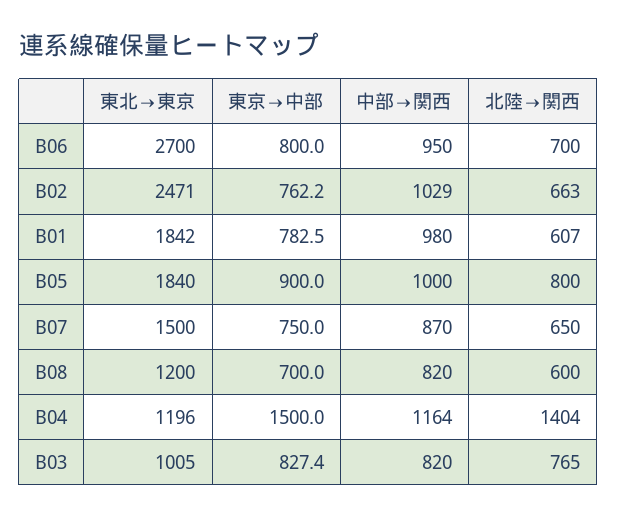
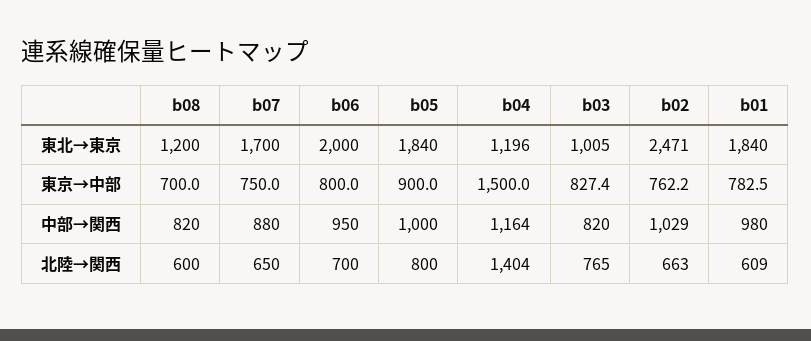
  {
    "東北→東京": {
-     "B06": 2700,
+     "B06": 2000,
      "B02": 2471,
-     "B01": 1842,
+     "B01": 1840,
      "B05": 1840,
-     "B07": 1500,
+     "B07": 1700,
      "B08": 1200,
      "B04": 1196,
      "B03": 1005
    },
    "東京→中部": {
      "B06": 800,
      "B02": 762.2,
      "B01": 782.5,
      "B05": 900,
      "B07": 750,
      "B08": 700,
      "B04": 1500,
      "B03": 827.4
    },
    "中部→関西": {
      "B06": 950,
      "B02": 1029,
      "B01": 980,
      "B05": 1000,
-     "B07": 870,
+     "B07": 880,
      "B08": 820,
      "B04": 1164,
      "B03": 820
    },
    "北陸→関西": {
      "B06": 700,
      "B02": 663,
-     "B01": 607,
+     "B01": 609,
      "B05": 800,
      "B07": 650,
      "B08": 600,
      "B04": 1404,
      "B03": 765
    }
  }

